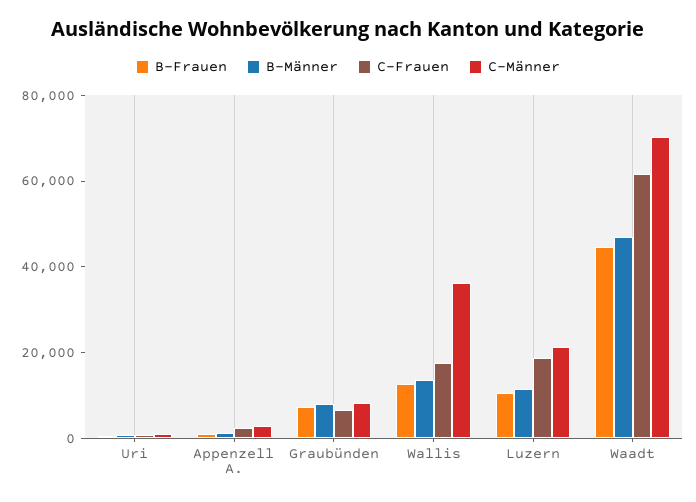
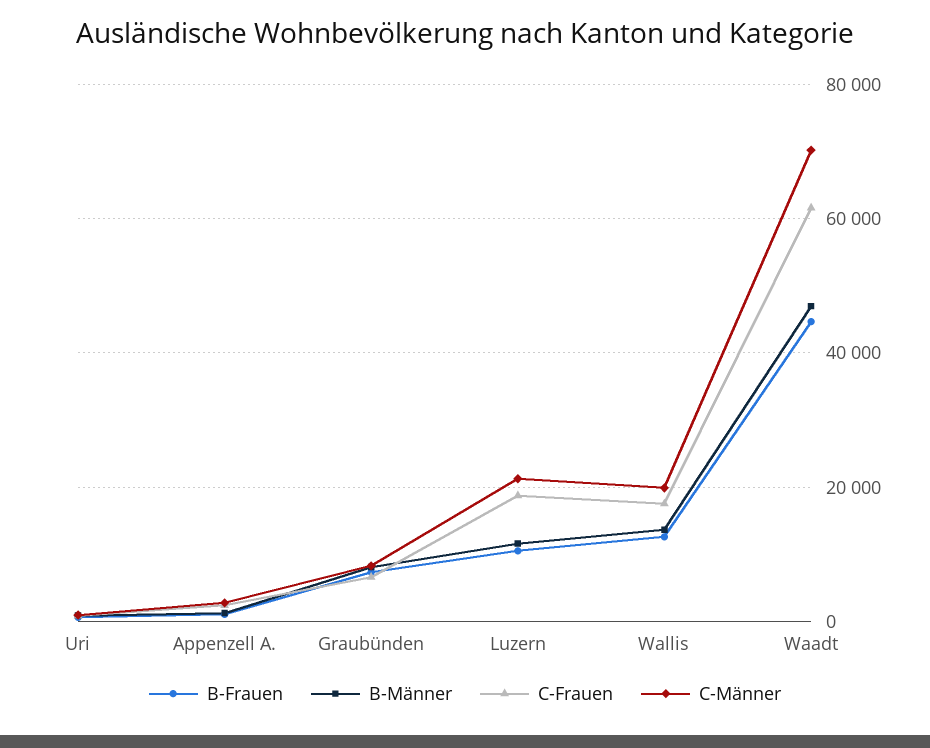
  {
    "B-Frauen": {
      "Uri": 0,
      "Appenzell A.": 2000,
      "Graubünden": 8000,
      "Wallis": 12000,
      "Luzern": 10000,
      "Waadt": 44000
    },
    "B-Männer": {
      "Uri": 0,
      "Appenzell A.": 2000,
      "Graubünden": 8000,
      "Wallis": 14000,
      "Luzern": 12000,
      "Waadt": 46000
    },
    "C-Frauen": {
      "Uri": 0,
      "Appenzell A.": 2000,
      "Graubünden": 6000,
      "Wallis": 18000,
      "Luzern": 18000,
      "Waadt": 62000
    },
    "C-Männer": {
      "Uri": 0,
      "Appenzell A.": 2000,
      "Graubünden": 8000,
-     "Wallis": 35000,
+     "Wallis": 20000,
      "Luzern": 22000,
      "Waadt": 70000
    }
  }

